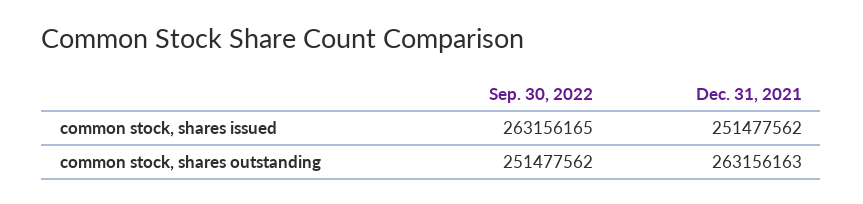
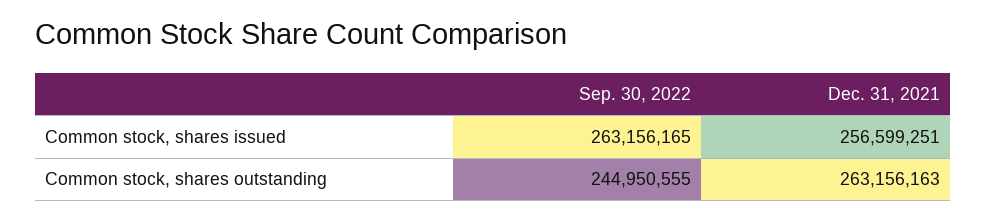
  {
    "Sep. 30, 2022": {
      "common stock, shares issued": 263156165,
-     "common stock, shares outstanding": 251477562
+     "common stock, shares outstanding": 244950555
    },
    "Dec. 31, 2021": {
-     "common stock, shares issued": 251477562,
+     "common stock, shares issued": 256599251,
      "common stock, shares outstanding": 263156163
    }
  }

